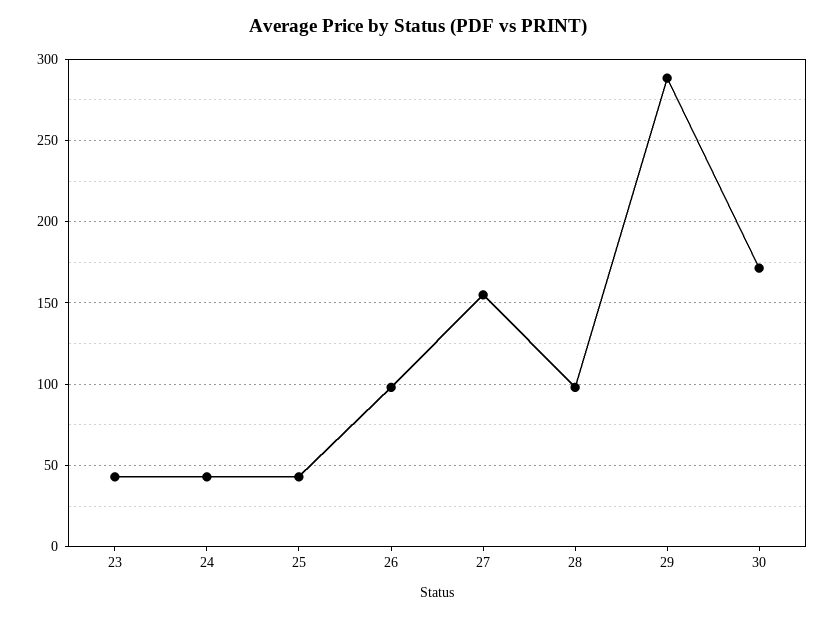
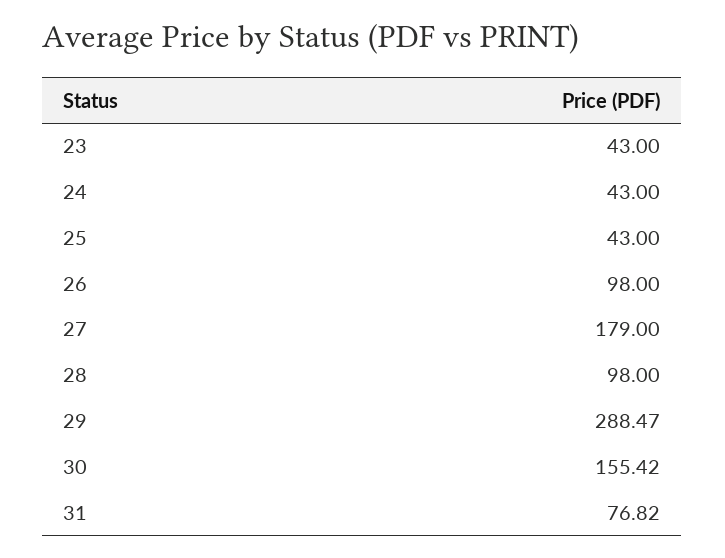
  {
    "23": 43,
    "24": 43,
    "25": 43,
    "26": 98,
-   "27": 155,
+   "27": 179,
    "28": 98,
    "29": 288.47,
-   "30": 170
+   "30": 155.42,
+   "31": 76.82
  }

